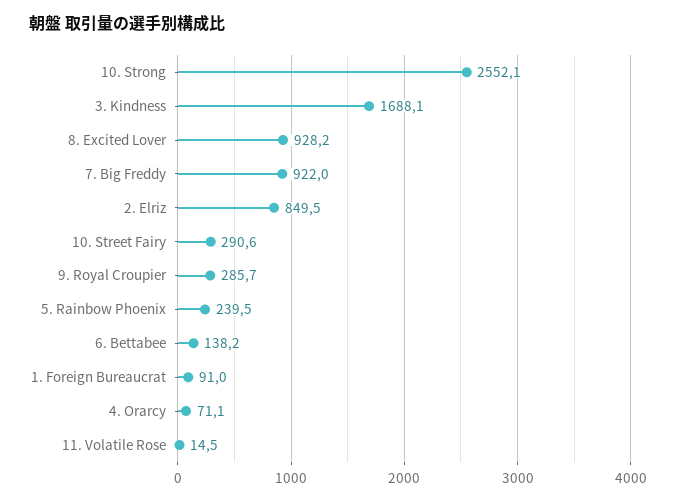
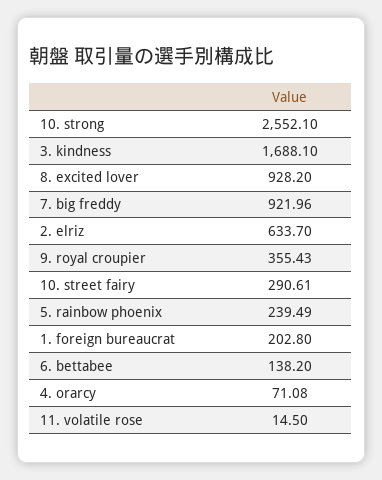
  {
    "10. Strong": 2552.1,
    "3. Kindness": 1688.1,
    "8. Excited Lover": 928.2,
    "7. Big Freddy": 921.96,
-   "2. Elriz": 849.5,
+   "2. Elriz": 633.7,
    "10. Street Fairy": 290.61,
-   "9. Royal Croupier": 285.7,
+   "9. Royal Croupier": 355.43,
    "5. Rainbow Phoenix": 239.49,
    "6. Bettabee": 138.2,
-   "1. Foreign Bureaucrat": 91,
+   "1. Foreign Bureaucrat": 202.8,
    "4. Orarcy": 71.08,
    "11. Volatile Rose": 14.5
  }

